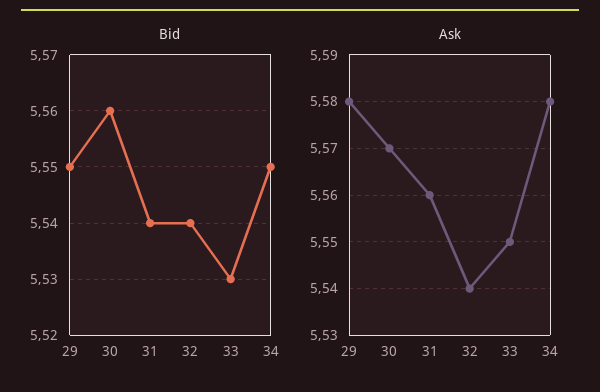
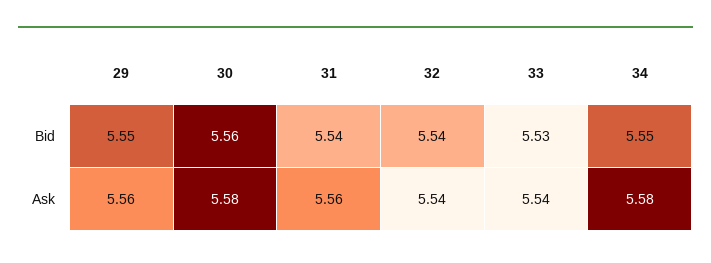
  {
    "Bid": {
      "29": 5.55,
      "30": 5.56,
      "31": 5.54,
      "32": 5.54,
      "33": 5.53,
      "34": 5.55
    },
    "Ask": {
-     "29": 5.58,
+     "29": 5.56,
-     "30": 5.57,
+     "30": 5.58,
      "31": 5.56,
      "32": 5.54,
-     "33": 5.55,
+     "33": 5.54,
      "34": 5.58
    }
  }

